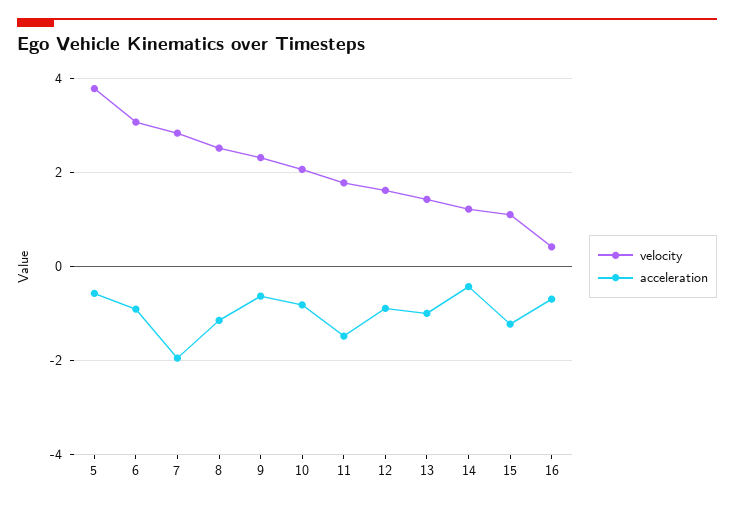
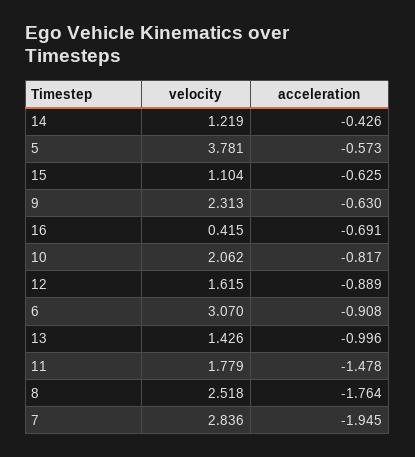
  {
    "velocity": {
      "5": 3.781,
      "6": 3.07,
      "7": 2.836,
      "8": 2.518,
      "9": 2.313,
      "10": 2.062,
      "11": 1.779,
      "12": 1.615,
      "13": 1.426,
      "14": 1.219,
      "15": 1.104,
      "16": 0.415
    },
    "acceleration": {
      "5": -0.573,
      "6": -0.908,
      "7": -1.945,
-     "8": -1.2,
+     "8": -1.764,
      "9": -0.63,
      "10": -0.817,
      "11": -1.478,
      "12": -0.889,
      "13": -0.996,
      "14": -0.426,
-     "15": -1.2,
+     "15": -0.625,
      "16": -0.691
    }
  }

